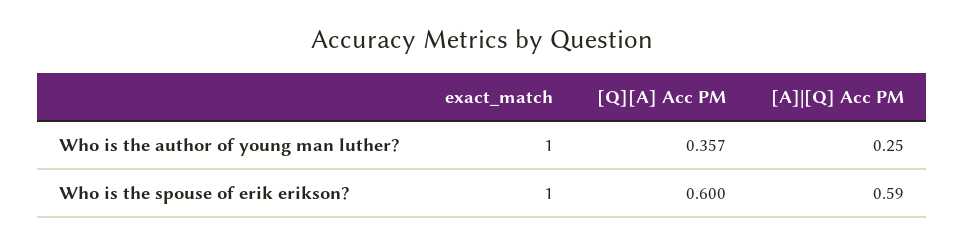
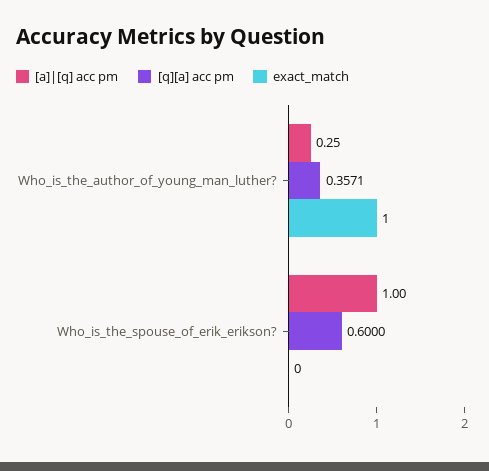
  {
    "exact_match": {
      "Who is the author of young man luther?": 1,
-     "Who is the spouse of erik erikson?": 1
+     "Who is the spouse of erik erikson?": 0
    },
    "[Q][A] Acc PM": {
      "Who is the author of young man luther?": 0.3571,
      "Who is the spouse of erik erikson?": 0.6
    },
    "[A]|[Q] Acc PM": {
      "Who is the author of young man luther?": 0.25,
-     "Who is the spouse of erik erikson?": 0.59
+     "Who is the spouse of erik erikson?": 1
    }
  }

